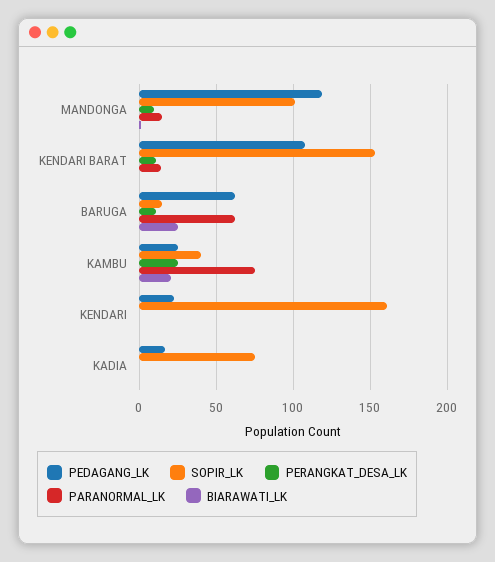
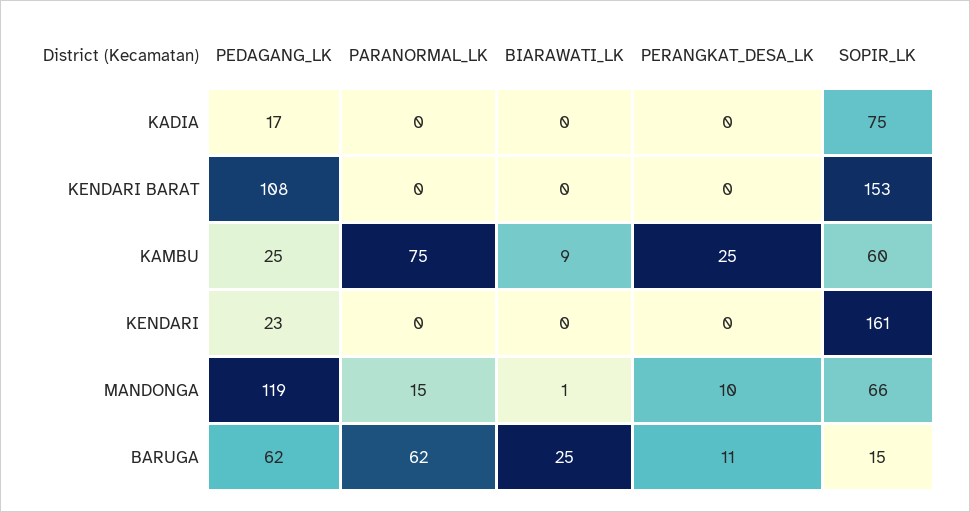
  {
    "PEDAGANG_LK": {
      "MANDONGA": 119,
      "KENDARI BARAT": 108,
      "BARUGA": 62,
      "KAMBU": 25,
      "KENDARI": 23,
      "KADIA": 17
    },
    "SOPIR_LK": {
-     "MANDONGA": 100,
+     "MANDONGA": 66,
      "KENDARI BARAT": 153,
      "BARUGA": 15,
-     "KAMBU": 40,
+     "KAMBU": 60,
      "KENDARI": 161,
      "KADIA": 75
    },
    "PERANGKAT_DESA_LK": {
      "MANDONGA": 10,
-     "KENDARI BARAT": 10,
+     "KENDARI BARAT": 0,
      "BARUGA": 11,
      "KAMBU": 25,
      "KENDARI": 0,
      "KADIA": 0
    },
    "PARANORMAL_LK": {
      "MANDONGA": 15,
-     "KENDARI BARAT": 15,
+     "KENDARI BARAT": 0,
      "BARUGA": 62,
      "KAMBU": 75,
      "KENDARI": 0,
      "KADIA": 0
    },
    "BIARAWATI_LK": {
      "MANDONGA": 1,
      "KENDARI BARAT": 0,
      "BARUGA": 25,
-     "KAMBU": 20,
+     "KAMBU": 9,
      "KENDARI": 0,
      "KADIA": 0
    }
  }

